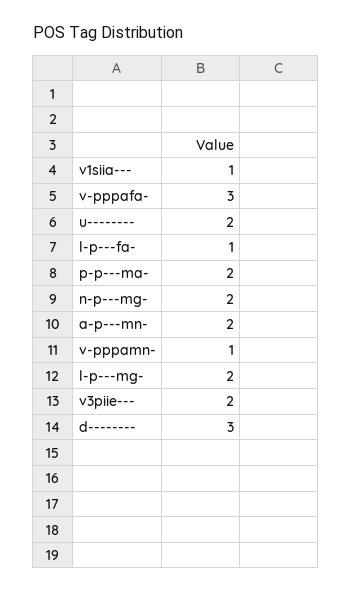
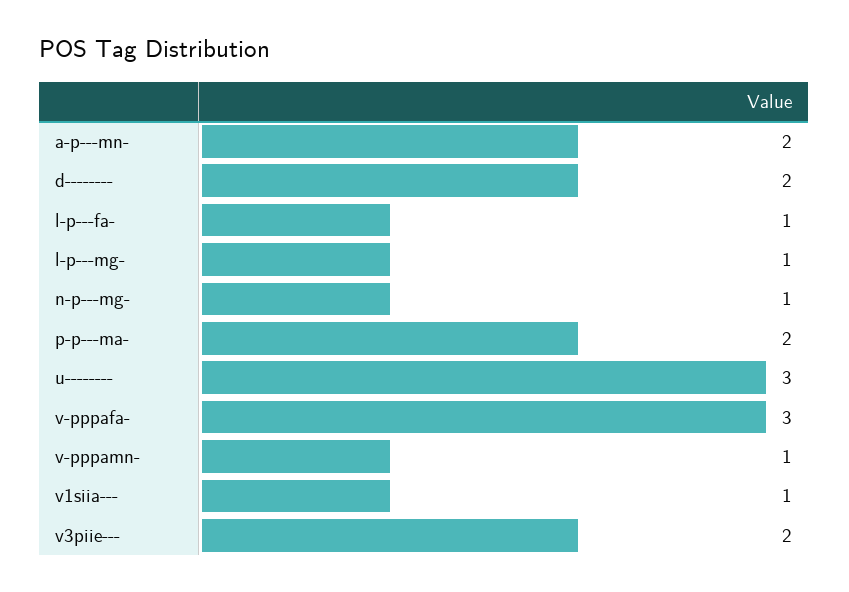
  {
    "v1siia---": 1,
    "v-pppafa-": 3,
-   "u--------": 2,
+   "u--------": 3,
    "l-p---fa-": 1,
    "p-p---ma-": 2,
-   "n-p---mg-": 2,
+   "n-p---mg-": 1,
    "a-p---mn-": 2,
    "v-pppamn-": 1,
-   "l-p---mg-": 2,
+   "l-p---mg-": 1,
    "v3piie---": 2,
-   "d--------": 3
+   "d--------": 2
  }

